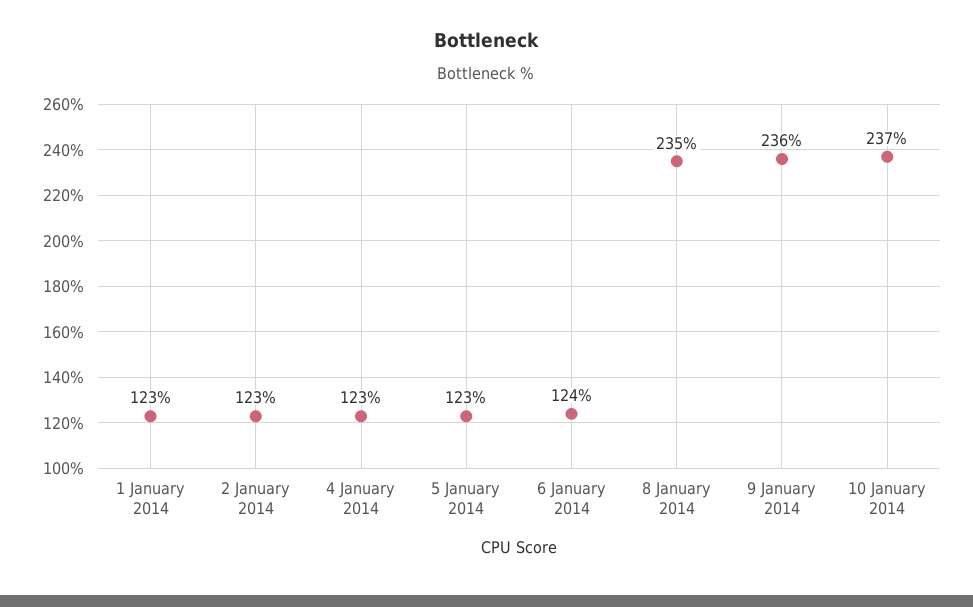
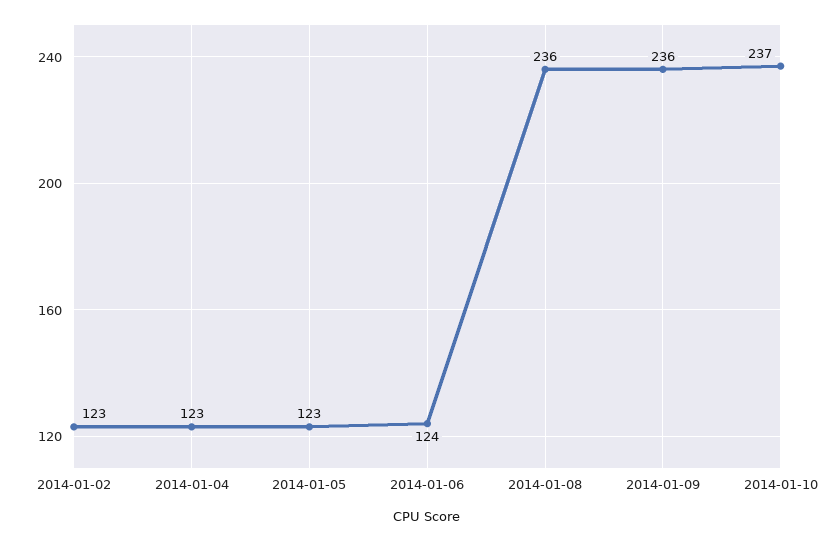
  {
-   "1 January 2014": 123,
    "2 January 2014": 123,
    "4 January 2014": 123,
    "5 January 2014": 123,
    "6 January 2014": 124,
-   "8 January 2014": 235,
+   "8 January 2014": 236,
    "9 January 2014": 236,
    "10 January 2014": 237
  }

